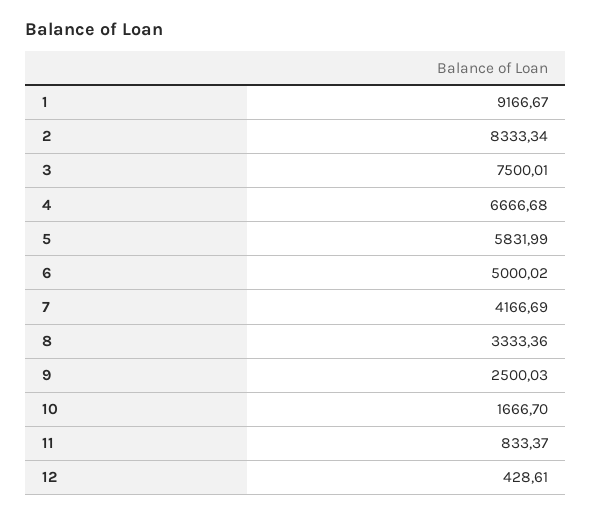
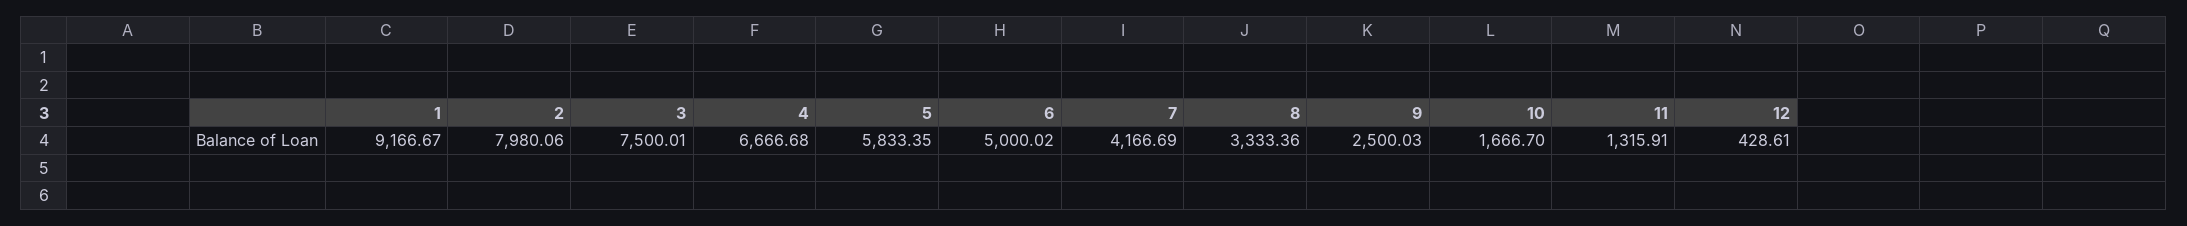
  {
    "1": 9166.67,
-   "2": 8333.34,
+   "2": 7980.06,
    "3": 7500.01,
    "4": 6666.68,
-   "5": 5831.99,
+   "5": 5833.35,
    "6": 5000.02,
    "7": 4166.69,
    "8": 3333.36,
    "9": 2500.03,
    "10": 1666.7,
-   "11": 833.37,
+   "11": 1315.91,
    "12": 428.61
  }

